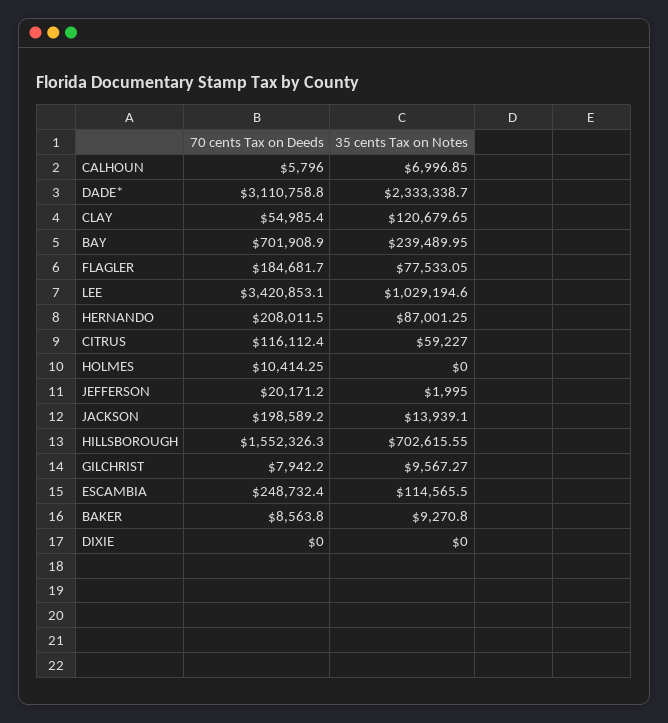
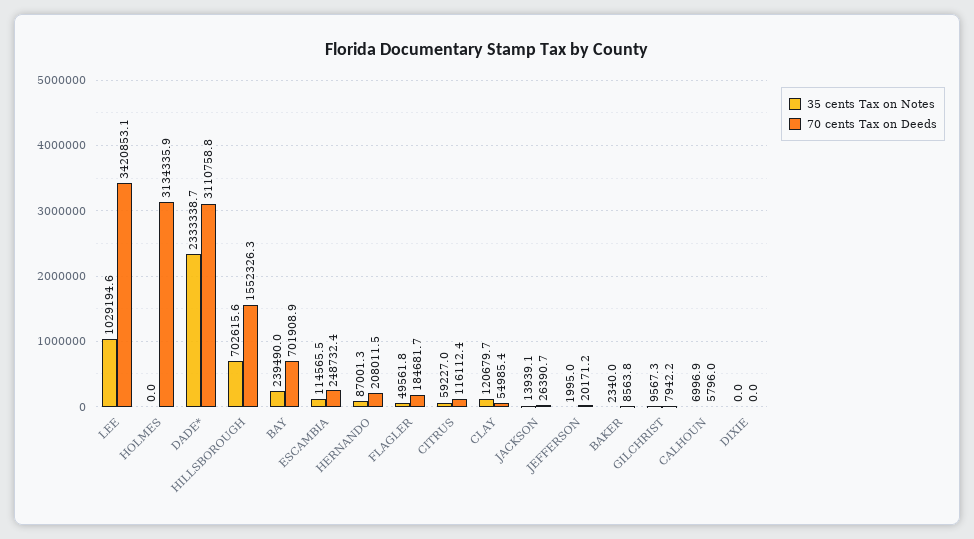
  {
    "70 cents Tax on Deeds": {
      "CALHOUN": 5796,
      "DADE*": 3110758.8,
      "CLAY": 54985.4,
      "BAY": 701908.9,
      "FLAGLER": 184681.7,
      "LEE": 3420853.1,
      "HERNANDO": 208011.5,
      "CITRUS": 116112.4,
-     "HOLMES": 10414.25,
+     "HOLMES": 3134335.9,
      "JEFFERSON": 20171.2,
-     "JACKSON": 198589.2,
+     "JACKSON": 26390.7,
      "HILLSBOROUGH": 1552326.3,
      "GILCHRIST": 7942.2,
      "ESCAMBIA": 248732.4,
      "BAKER": 8563.8,
      "DIXIE": 0
    },
    "35 cents Tax on Notes": {
      "CALHOUN": 6996.85,
      "DADE*": 2333338.7,
      "CLAY": 120679.65,
      "BAY": 239489.95,
-     "FLAGLER": 77533.05,
+     "FLAGLER": 49561.8,
      "LEE": 1029194.6,
      "HERNANDO": 87001.25,
      "CITRUS": 59227,
      "HOLMES": 0,
      "JEFFERSON": 1995,
      "JACKSON": 13939.1,
      "HILLSBOROUGH": 702615.55,
      "GILCHRIST": 9567.27,
      "ESCAMBIA": 114565.5,
-     "BAKER": 9270.8,
+     "BAKER": 2340,
      "DIXIE": 0
    }
  }

